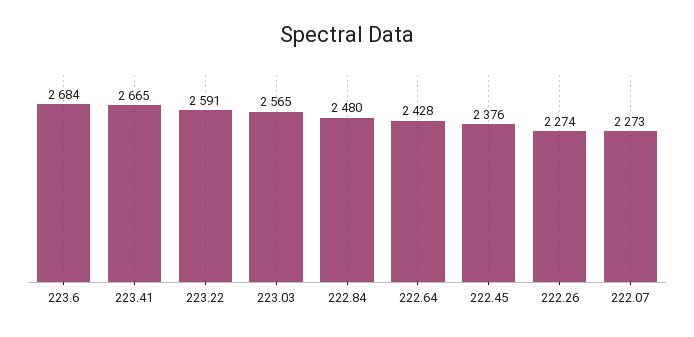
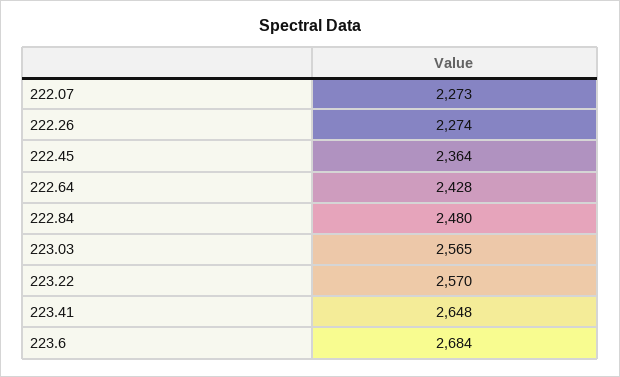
  {
    "223.6": 2684,
-   "223.41": 2665,
+   "223.41": 2648,
-   "223.22": 2591,
+   "223.22": 2570,
    "223.03": 2565,
    "222.84": 2480,
    "222.64": 2428,
-   "222.45": 2376,
+   "222.45": 2364,
    "222.26": 2274,
    "222.07": 2273
  }

